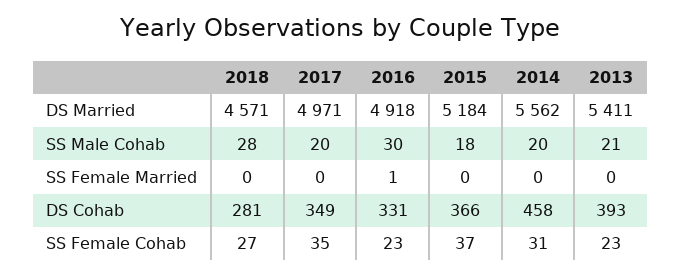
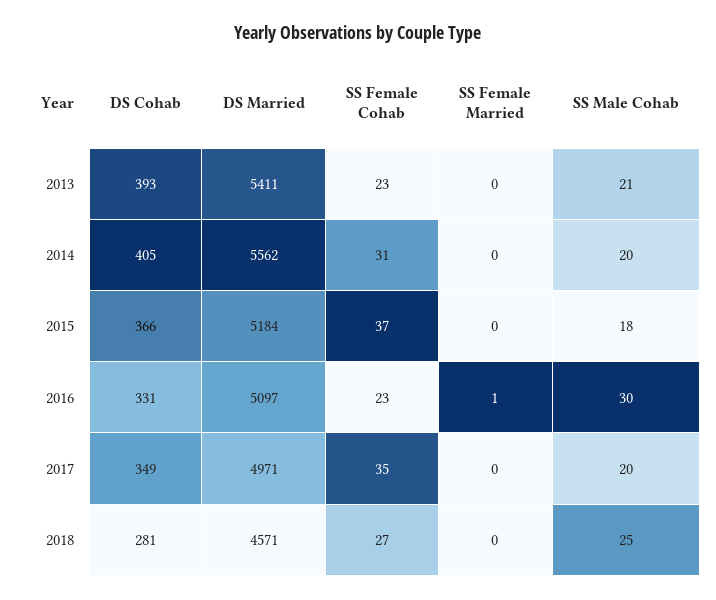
  {
    "2018": {
      "DS Married": 4571,
-     "SS Male Cohab": 28,
+     "SS Male Cohab": 25,
      "SS Female Married": 0,
      "DS Cohab": 281,
      "SS Female Cohab": 27
    },
    "2017": {
      "DS Married": 4971,
      "SS Male Cohab": 20,
      "SS Female Married": 0,
      "DS Cohab": 349,
      "SS Female Cohab": 35
    },
    "2016": {
-     "DS Married": 4918,
+     "DS Married": 5097,
      "SS Male Cohab": 30,
      "SS Female Married": 1,
      "DS Cohab": 331,
      "SS Female Cohab": 23
    },
    "2015": {
      "DS Married": 5184,
      "SS Male Cohab": 18,
      "SS Female Married": 0,
      "DS Cohab": 366,
      "SS Female Cohab": 37
    },
    "2014": {
      "DS Married": 5562,
      "SS Male Cohab": 20,
      "SS Female Married": 0,
-     "DS Cohab": 458,
+     "DS Cohab": 405,
      "SS Female Cohab": 31
    },
    "2013": {
      "DS Married": 5411,
      "SS Male Cohab": 21,
      "SS Female Married": 0,
      "DS Cohab": 393,
      "SS Female Cohab": 23
    }
  }

